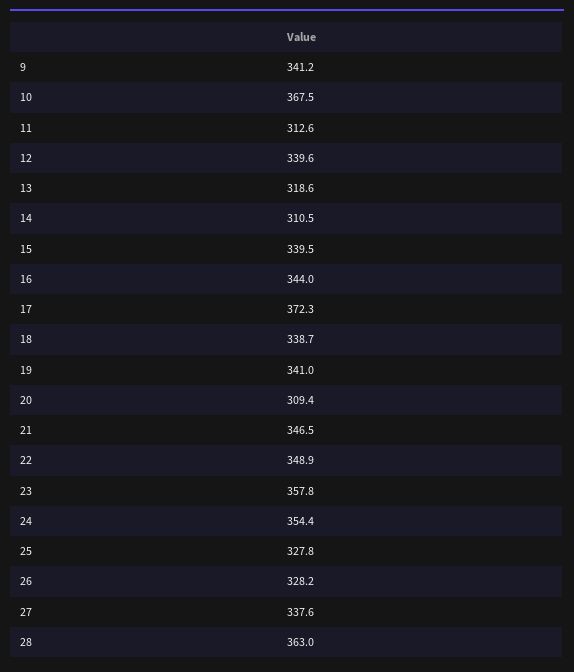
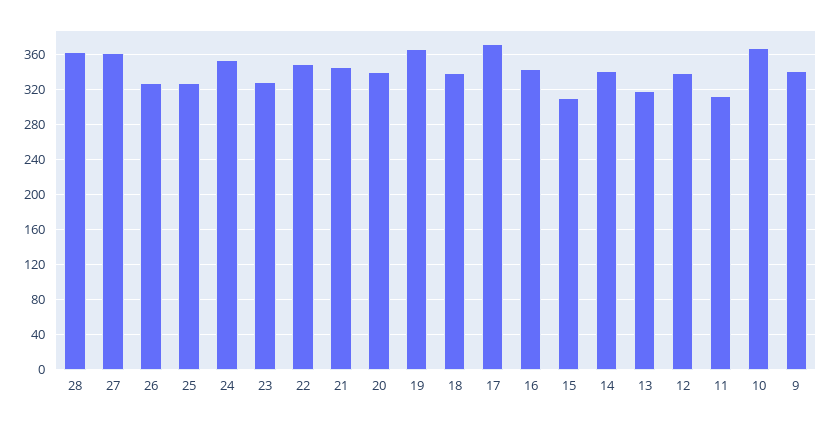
  {
    "9": 341.2,
    "10": 367.5,
    "11": 312.6,
    "12": 339.6,
    "13": 318.6,
-   "14": 310.5,
+   "14": 340,
-   "15": 339.5,
+   "15": 310,
    "16": 344,
    "17": 372.3,
    "18": 338.7,
-   "19": 341,
+   "19": 370,
-   "20": 309.4,
+   "20": 340,
    "21": 346.5,
    "22": 348.9,
-   "23": 357.8,
+   "23": 330,
    "24": 354.4,
    "25": 327.8,
    "26": 328.2,
-   "27": 337.6,
+   "27": 360,
    "28": 363
  }

